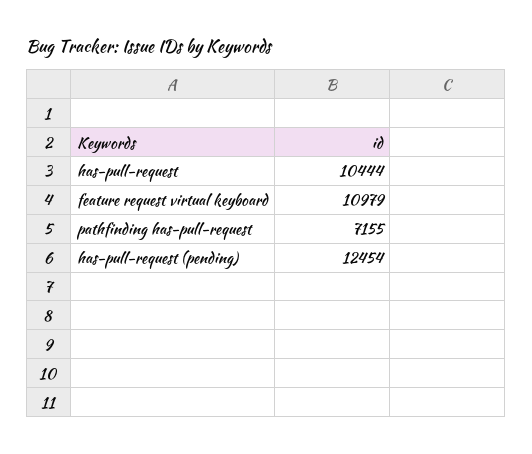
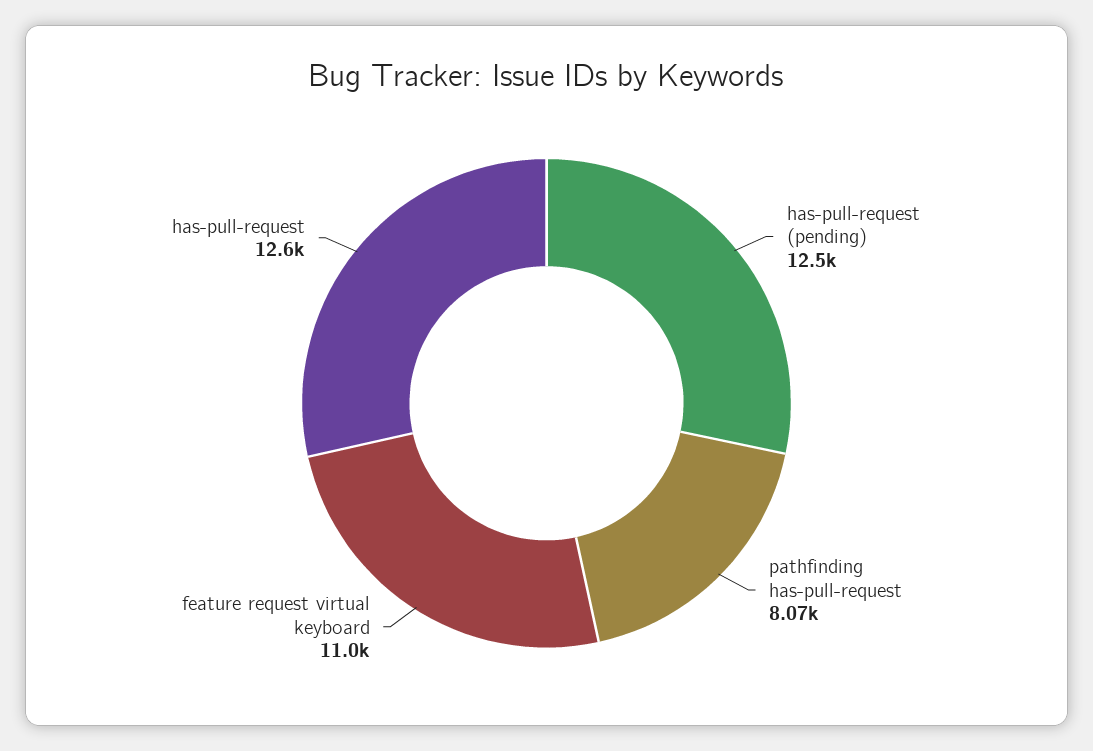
  {
-   "has-pull-request": 10444,
+   "has-pull-request": 12600,
    "feature request virtual keyboard": 10979,
-   "pathfinding has-pull-request": 7155,
+   "pathfinding has-pull-request": 8070,
    "has-pull-request (pending)": 12454
  }

